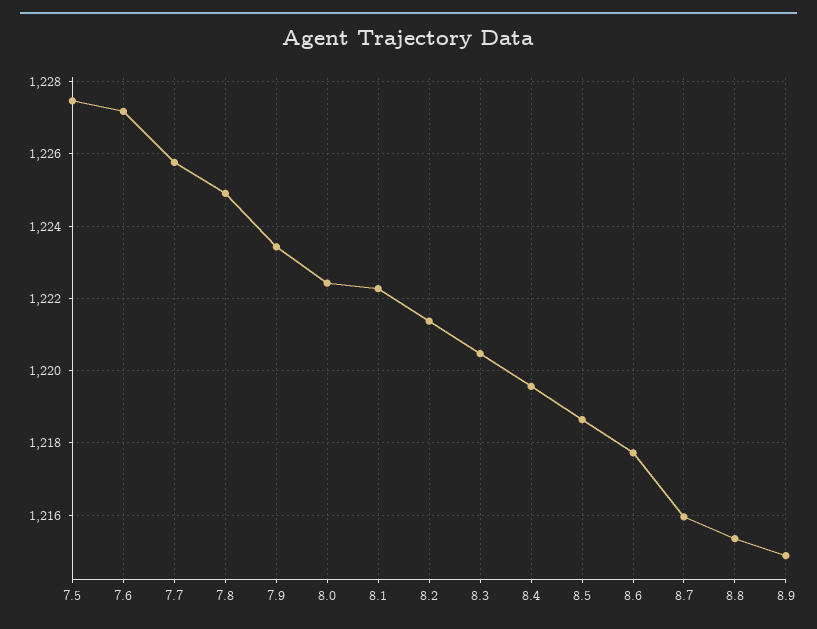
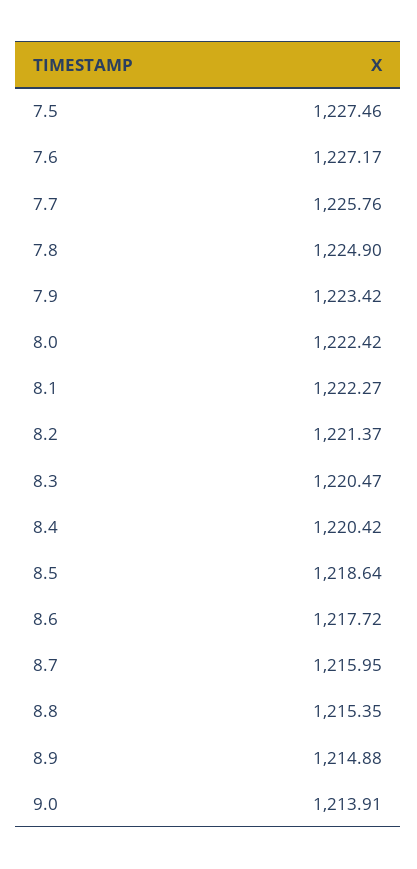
  {
    "7.5": 1227.46,
    "7.6": 1227.17,
    "7.7": 1225.76,
    "7.8": 1224.9,
    "7.9": 1223.42,
    "8.0": 1222.42,
    "8.1": 1222.27,
    "8.2": 1221.37,
    "8.3": 1220.47,
-   "8.4": 1219.6,
+   "8.4": 1220.42,
    "8.5": 1218.64,
    "8.6": 1217.72,
    "8.7": 1215.95,
    "8.8": 1215.35,
-   "8.9": 1214.88
+   "8.9": 1214.88,
+   "9.0": 1213.91
  }

